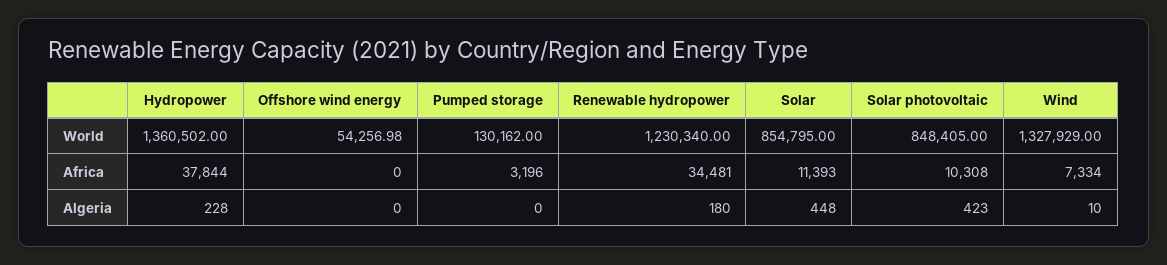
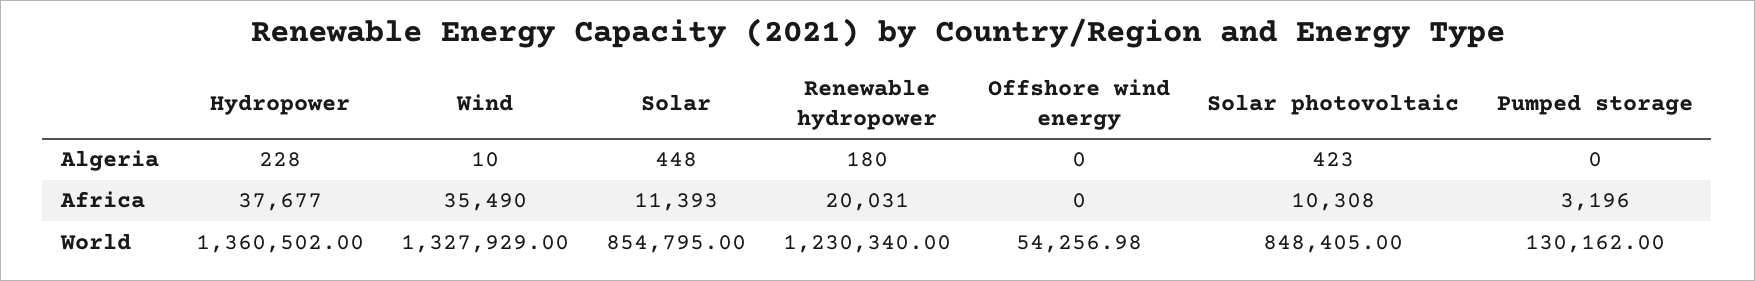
  {
    "Hydropower": {
      "World": 1360502,
-     "Africa": 37844,
+     "Africa": 37677,
      "Algeria": 228
    },
    "Offshore wind energy": {
      "World": 54256.98,
      "Africa": 0,
      "Algeria": 0
    },
    "Pumped storage": {
      "World": 130162,
      "Africa": 3196,
      "Algeria": 0
    },
    "Renewable hydropower": {
      "World": 1230340,
-     "Africa": 34481,
+     "Africa": 20031,
      "Algeria": 180
    },
    "Solar": {
      "World": 854795,
      "Africa": 11393,
      "Algeria": 448
    },
    "Solar photovoltaic": {
      "World": 848405,
      "Africa": 10308,
      "Algeria": 423
    },
    "Wind": {
      "World": 1327929,
-     "Africa": 7334,
+     "Africa": 35490,
      "Algeria": 10
    }
  }

